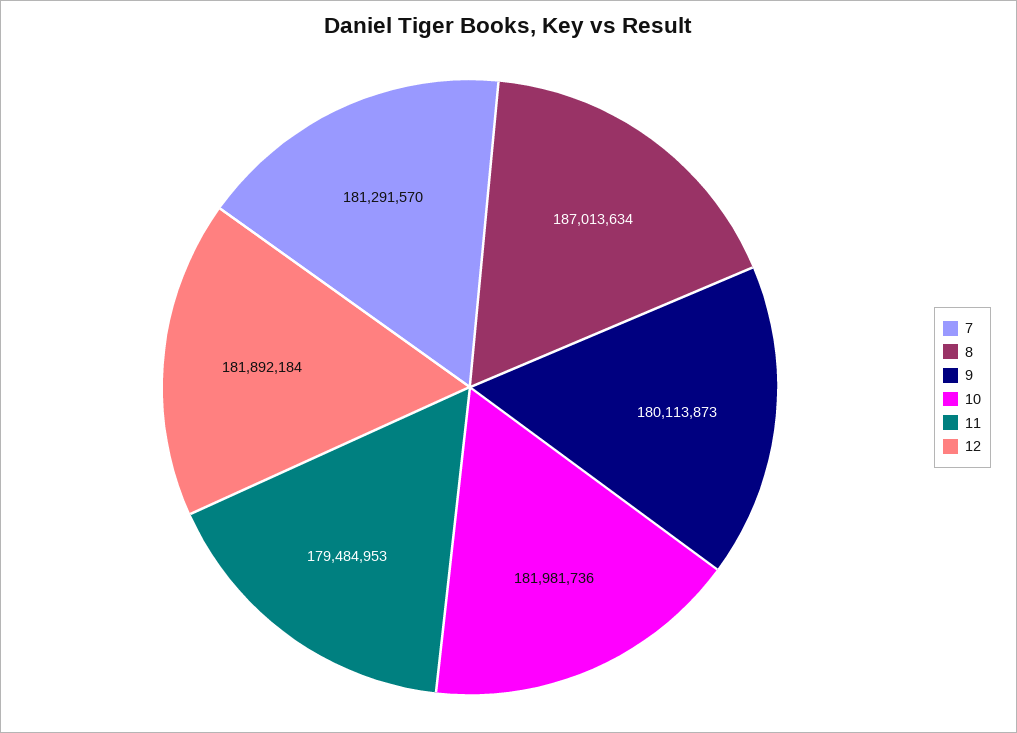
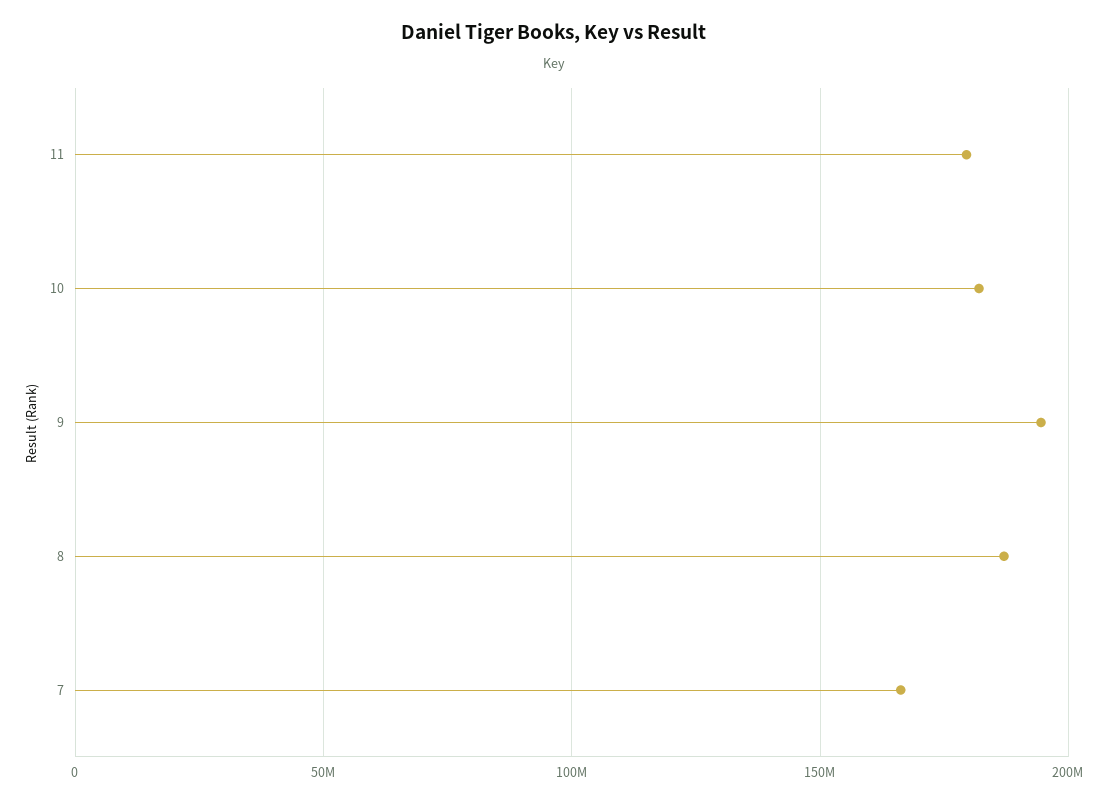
  {
-   "7": 181291570,
+   "7": 165000000,
    "8": 187013634,
-   "9": 180113873,
+   "9": 195000000,
    "10": 181981736,
-   "11": 179484953,
+   "11": 179484953
-   "12": 181892184
  }

